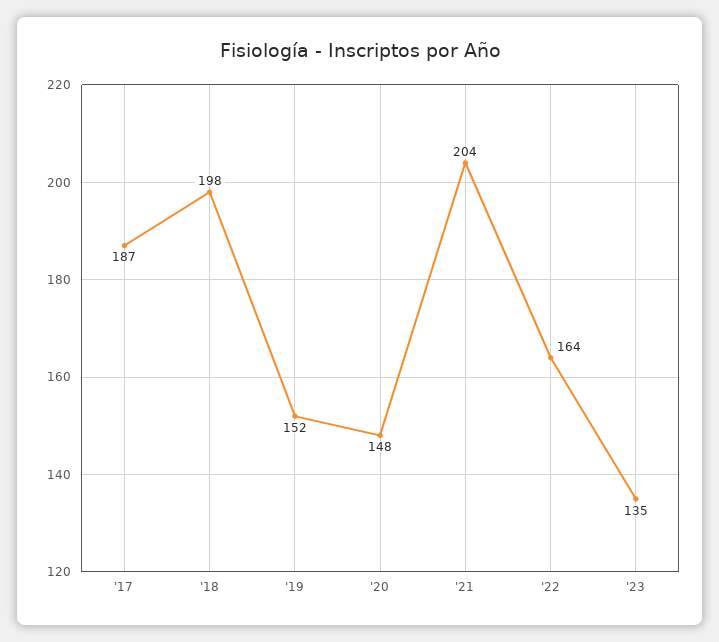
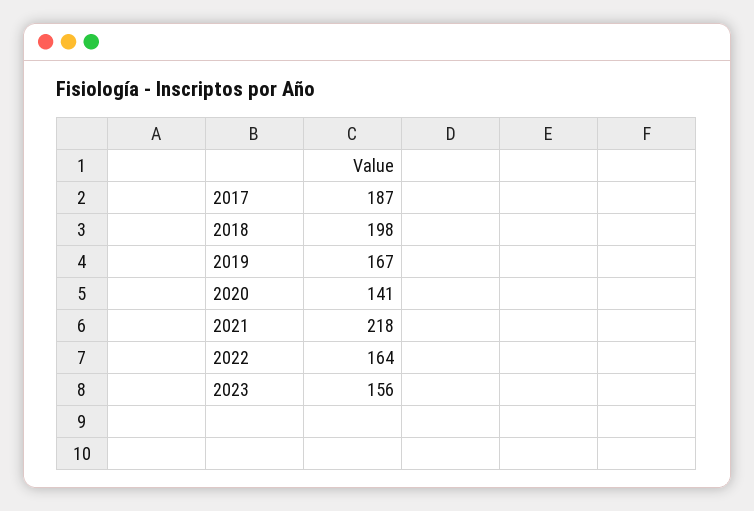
  {
    "'17": 187,
    "'18": 198,
-   "'19": 152,
+   "'19": 167,
-   "'20": 148,
+   "'20": 141,
-   "'21": 204,
+   "'21": 218,
    "'22": 164,
-   "'23": 135
+   "'23": 156
  }

